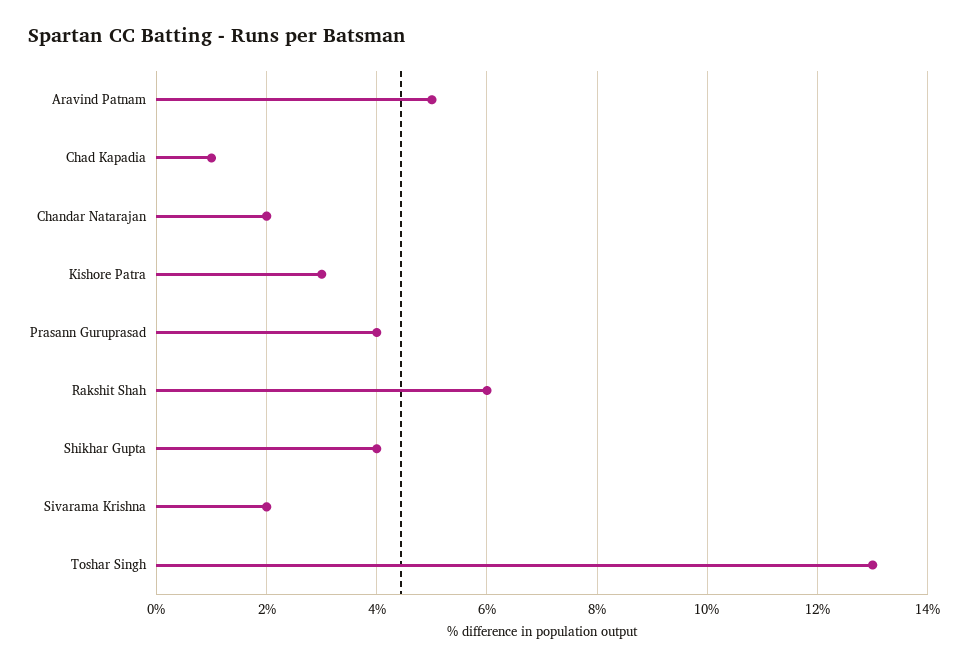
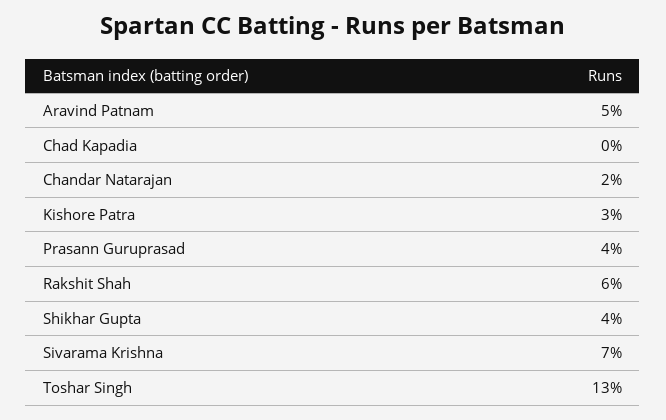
  {
    "Aravind Patnam": 5,
-   "Chad Kapadia": 1,
+   "Chad Kapadia": 0,
    "Chandar Natarajan": 2,
    "Kishore Patra": 3,
    "Prasann Guruprasad": 4,
    "Rakshit Shah": 6,
    "Shikhar Gupta": 4,
-   "Sivarama Krishna": 2,
+   "Sivarama Krishna": 7,
    "Toshar Singh": 13
  }

